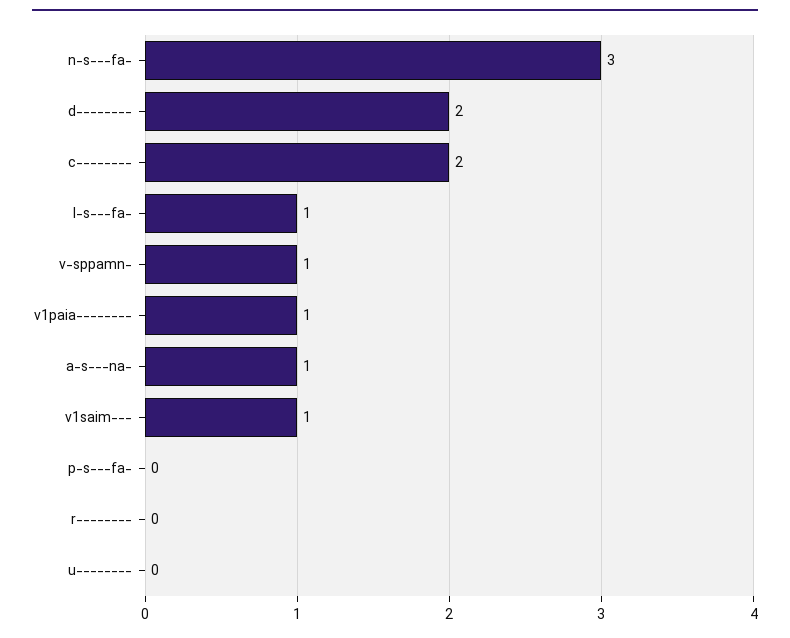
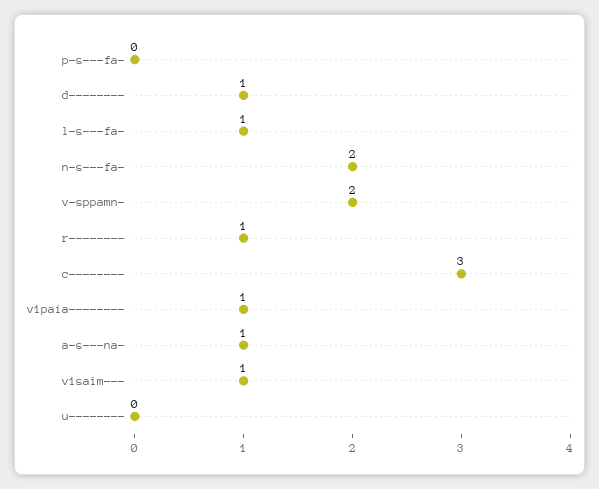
  {
-   "n-s---fa-": 3,
+   "n-s---fa-": 2,
-   "d--------": 2,
+   "d--------": 1,
-   "c--------": 2,
+   "c--------": 3,
    "l-s---fa-": 1,
-   "v-sppamn-": 1,
+   "v-sppamn-": 2,
    "v1paia--------": 1,
    "a-s---na-": 1,
    "v1saim---": 1,
    "p-s---fa-": 0,
-   "r--------": 0,
+   "r--------": 1,
    "u--------": 0
  }

